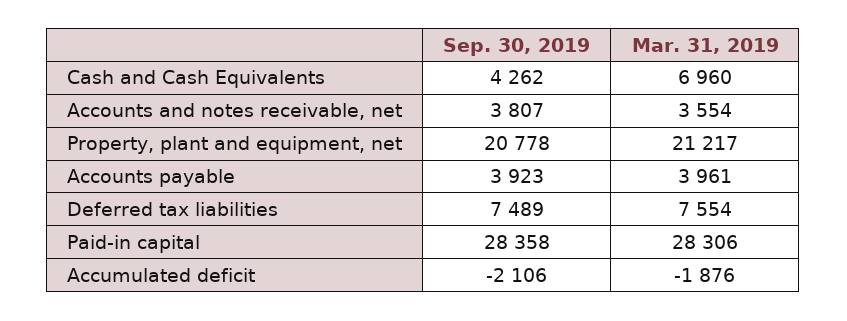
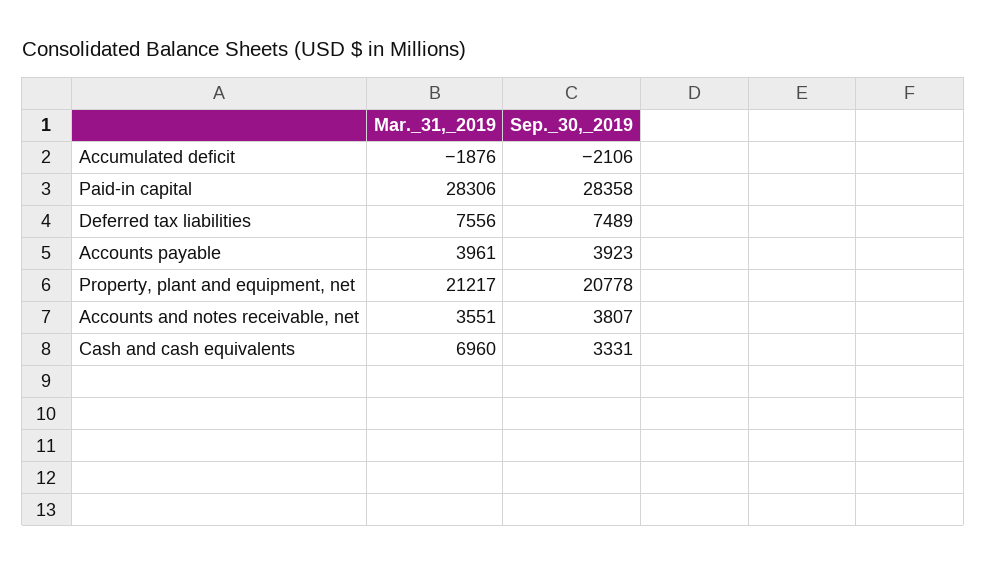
  {
    "Sep. 30, 2019": {
-     "Cash and Cash Equivalents": 4262,
+     "Cash and Cash Equivalents": 3331,
      "Accounts and notes receivable, net": 3807,
      "Property, plant and equipment, net": 20778,
      "Accounts payable": 3923,
      "Deferred tax liabilities": 7489,
      "Paid-in capital": 28358,
      "Accumulated deficit": -2106
    },
    "Mar. 31, 2019": {
      "Cash and Cash Equivalents": 6960,
-     "Accounts and notes receivable, net": 3554,
+     "Accounts and notes receivable, net": 3551,
      "Property, plant and equipment, net": 21217,
      "Accounts payable": 3961,
-     "Deferred tax liabilities": 7554,
+     "Deferred tax liabilities": 7556,
      "Paid-in capital": 28306,
      "Accumulated deficit": -1876
    }
  }

